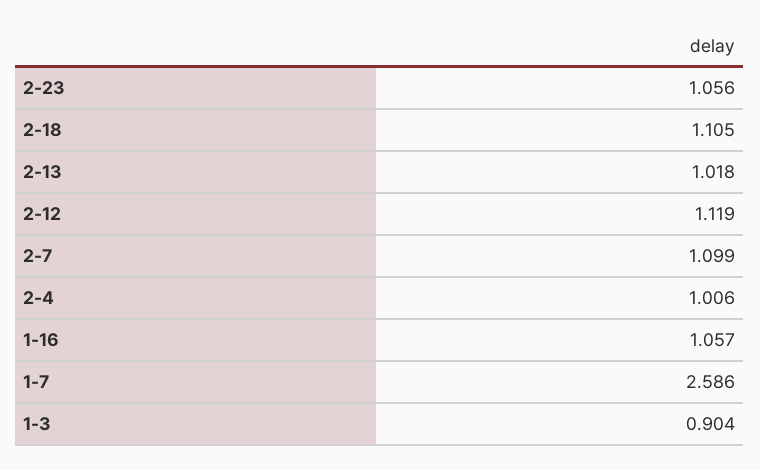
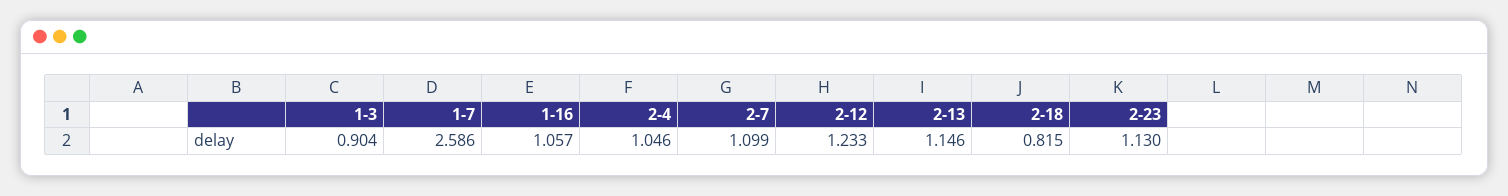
  {
-   "2-23": 1.056,
+   "2-23": 1.13,
-   "2-18": 1.105,
+   "2-18": 0.815,
-   "2-13": 1.018,
+   "2-13": 1.146,
-   "2-12": 1.119,
+   "2-12": 1.233,
    "2-7": 1.099,
-   "2-4": 1.006,
+   "2-4": 1.046,
    "1-16": 1.057,
    "1-7": 2.586,
    "1-3": 0.904
  }

